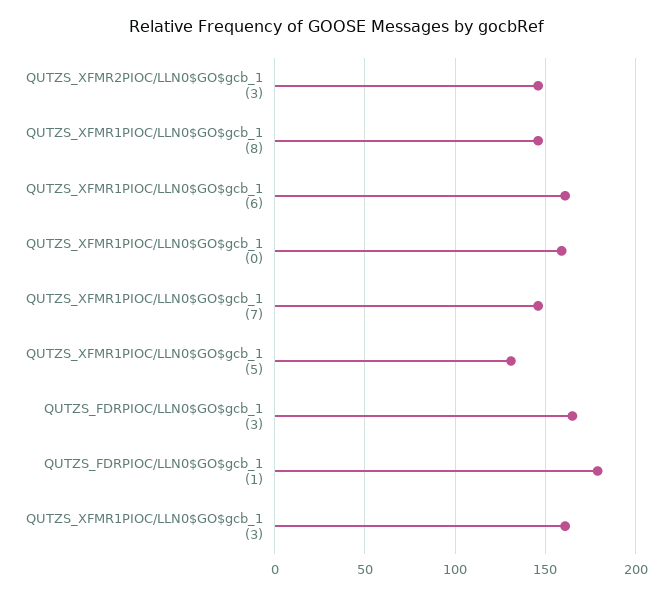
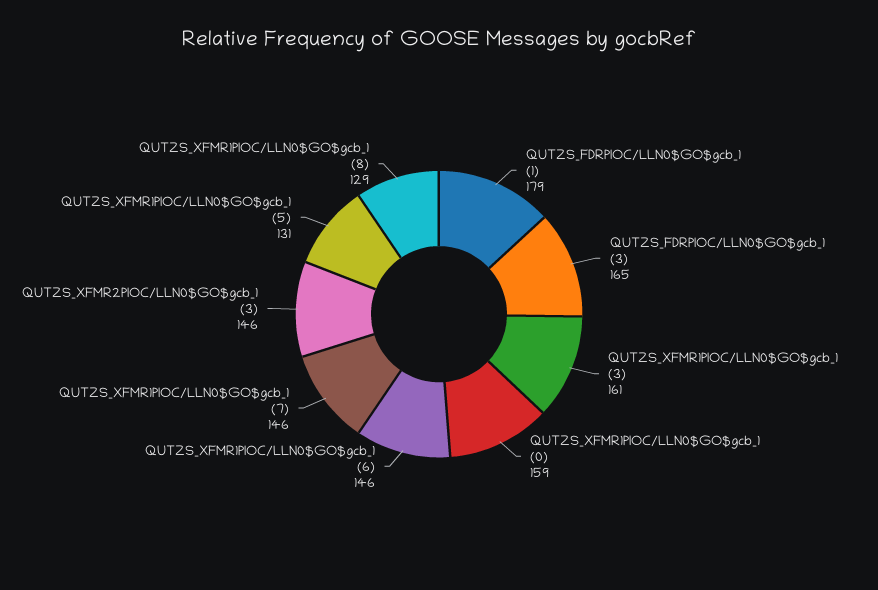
  {
    "QUTZS_XFMR2PIOC/LLN0$GO$gcb_1 (3)": 146,
-   "QUTZS_XFMR1PIOC/LLN0$GO$gcb_1 (8)": 145,
+   "QUTZS_XFMR1PIOC/LLN0$GO$gcb_1 (8)": 129,
-   "QUTZS_XFMR1PIOC/LLN0$GO$gcb_1 (6)": 160,
+   "QUTZS_XFMR1PIOC/LLN0$GO$gcb_1 (6)": 146,
    "QUTZS_XFMR1PIOC/LLN0$GO$gcb_1 (0)": 159,
    "QUTZS_XFMR1PIOC/LLN0$GO$gcb_1 (7)": 146,
    "QUTZS_XFMR1PIOC/LLN0$GO$gcb_1 (5)": 131,
    "QUTZS_FDRPIOC/LLN0$GO$gcb_1 (3)": 165,
    "QUTZS_FDRPIOC/LLN0$GO$gcb_1 (1)": 179,
    "QUTZS_XFMR1PIOC/LLN0$GO$gcb_1 (3)": 161
  }

